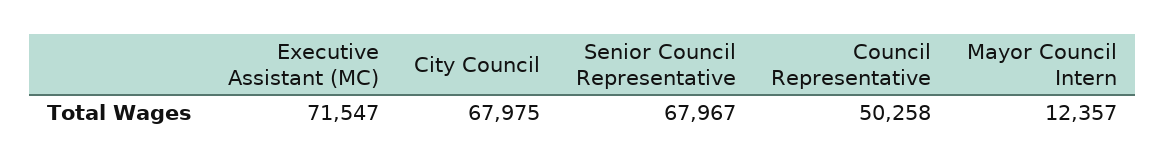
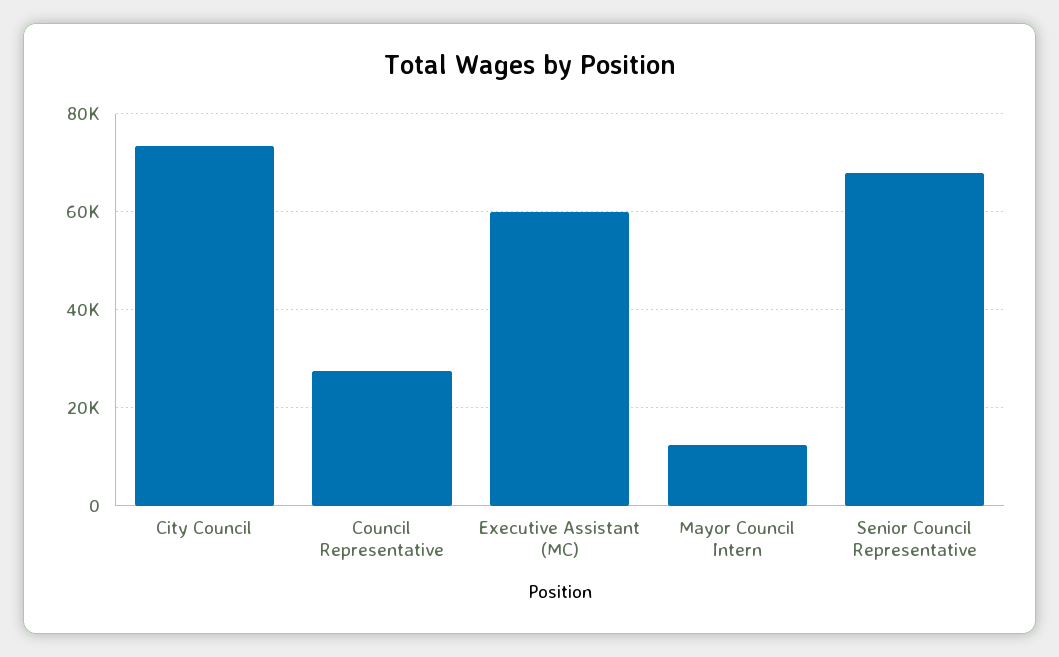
  {
-   "Executive Assistant (MC)": 71547,
+   "Executive Assistant (MC)": 60000,
-   "City Council": 67975,
+   "City Council": 74000,
    "Senior Council Representative": 67967,
-   "Council Representative": 50258,
+   "Council Representative": 28000,
    "Mayor Council Intern": 12357
  }

